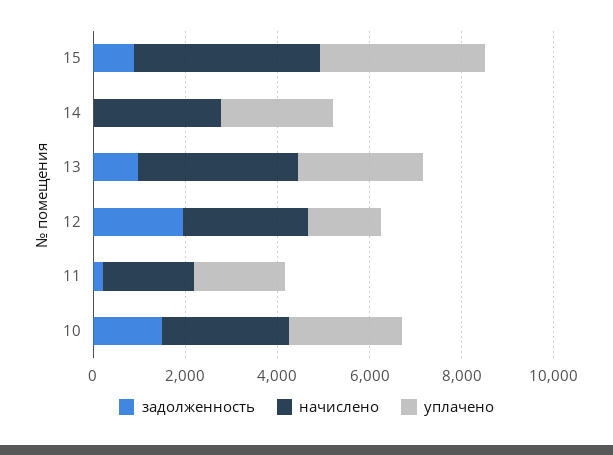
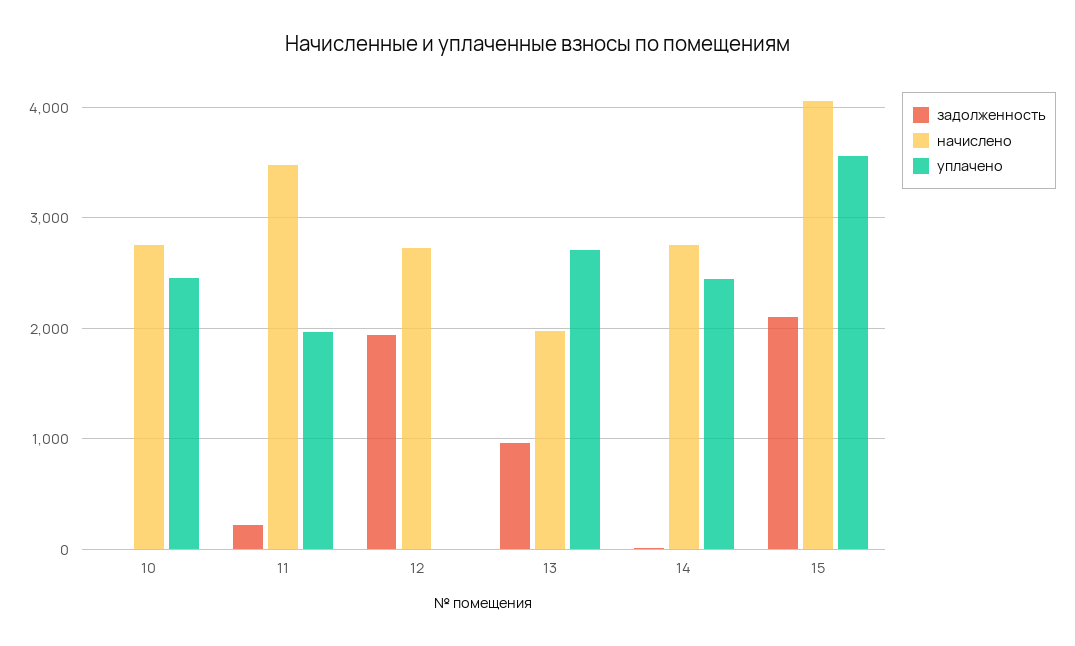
  {
    "задолженность": {
-     "15": 1000,
+     "15": 2100,
      "14": 0,
      "13": 1000,
      "12": 1900,
      "11": 200,
-     "10": 1500
+     "10": 0
    },
    "начислено": {
      "15": 4100,
      "14": 2800,
-     "13": 3500,
+     "13": 2000,
      "12": 2700,
-     "11": 2000,
+     "11": 3500,
      "10": 2800
    },
    "уплачено": {
      "15": 3600,
      "14": 2400,
      "13": 2700,
-     "12": 1500,
+     "12": 0,
      "11": 2000,
      "10": 2500
    }
  }

